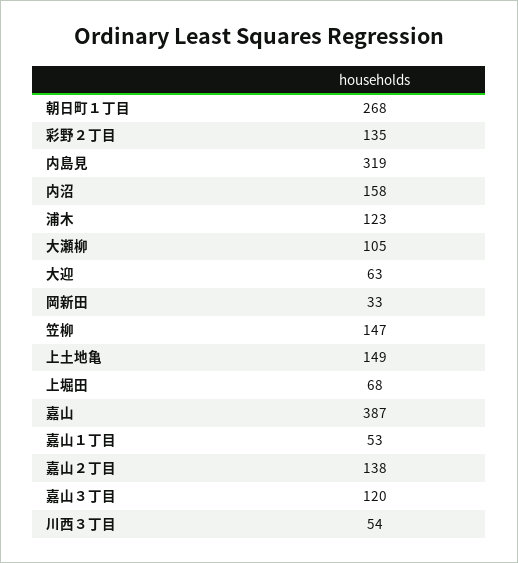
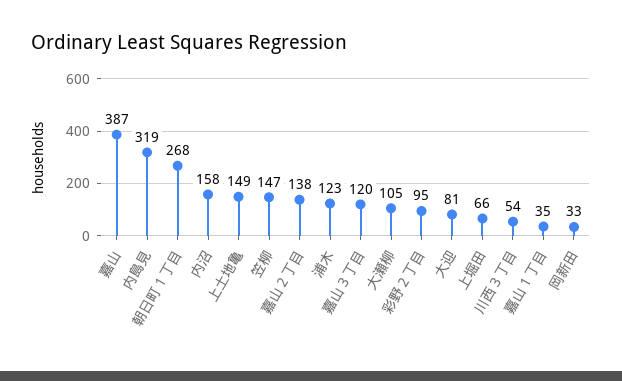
  {
    "朝日町１丁目": 268,
-   "彩野２丁目": 135,
+   "彩野２丁目": 95,
    "内島見": 319,
    "内沼": 158,
    "浦木": 123,
    "大瀬柳": 105,
-   "大迎": 63,
+   "大迎": 81,
    "岡新田": 33,
    "笠柳": 147,
    "上土地亀": 149,
-   "上堀田": 68,
+   "上堀田": 66,
    "嘉山": 387,
-   "嘉山１丁目": 53,
+   "嘉山１丁目": 35,
    "嘉山２丁目": 138,
    "嘉山３丁目": 120,
    "川西３丁目": 54
  }

